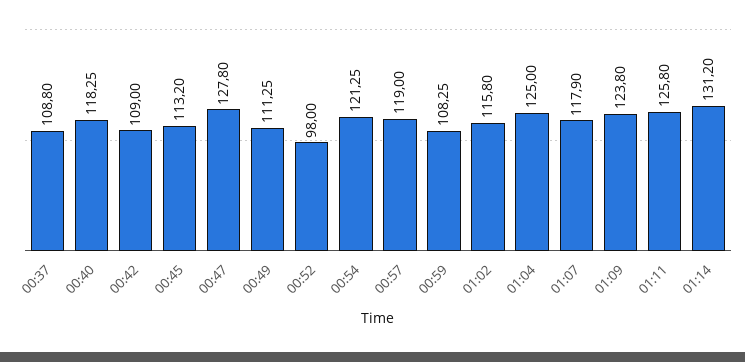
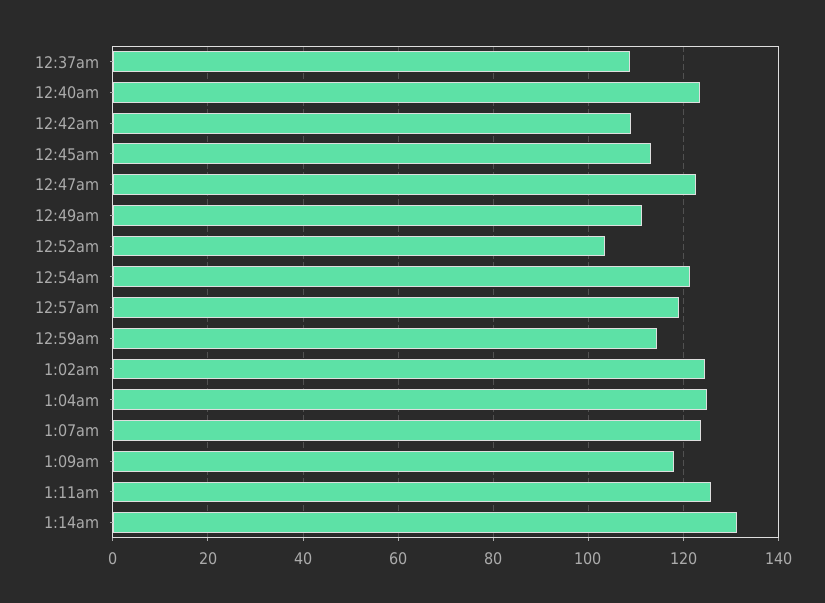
  {
    "00:37": 108.8,
-   "00:40": 118.25,
+   "00:40": 124,
    "00:42": 109,
    "00:45": 113.2,
-   "00:47": 127.8,
+   "00:47": 122,
    "00:49": 111.25,
-   "00:52": 98,
+   "00:52": 104,
    "00:54": 121.25,
    "00:57": 119,
-   "00:59": 108.25,
+   "00:59": 114,
-   "01:02": 115.8,
+   "01:02": 124,
    "01:04": 125,
-   "01:07": 117.9,
+   "01:07": 124,
-   "01:09": 123.8,
+   "01:09": 118,
    "01:11": 125.8,
    "01:14": 131.2
  }

